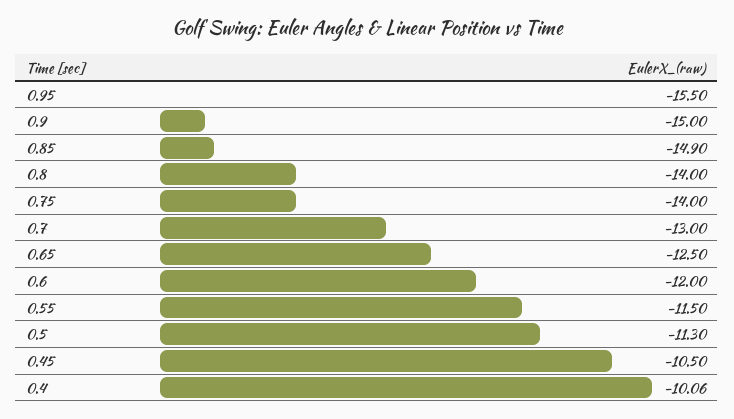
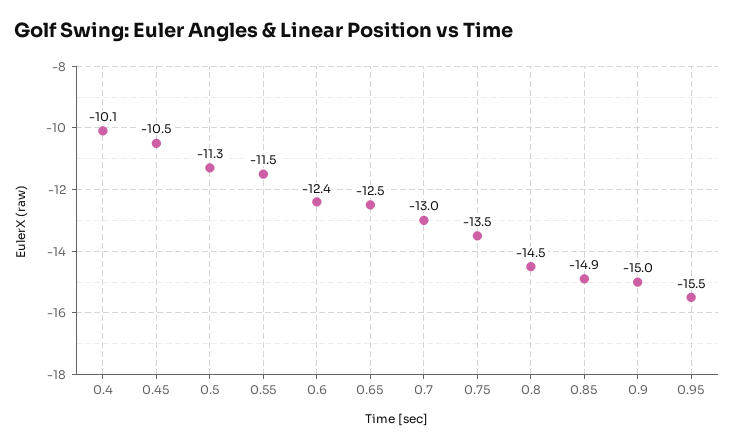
  {
    "0.95": -15.5,
    "0.9": -15,
    "0.85": -14.9,
-   "0.8": -14,
+   "0.8": -14.5,
-   "0.75": -14,
+   "0.75": -13.5,
    "0.7": -13,
    "0.65": -12.5,
-   "0.6": -12,
+   "0.6": -12.4,
    "0.55": -11.5,
    "0.5": -11.3,
    "0.45": -10.5,
    "0.4": -10.06
  }

